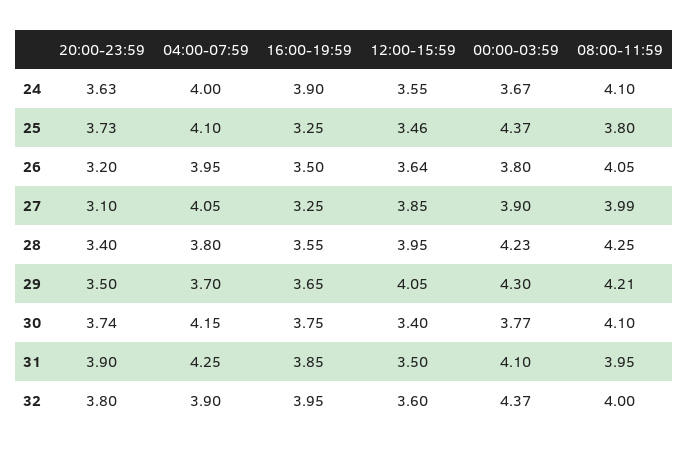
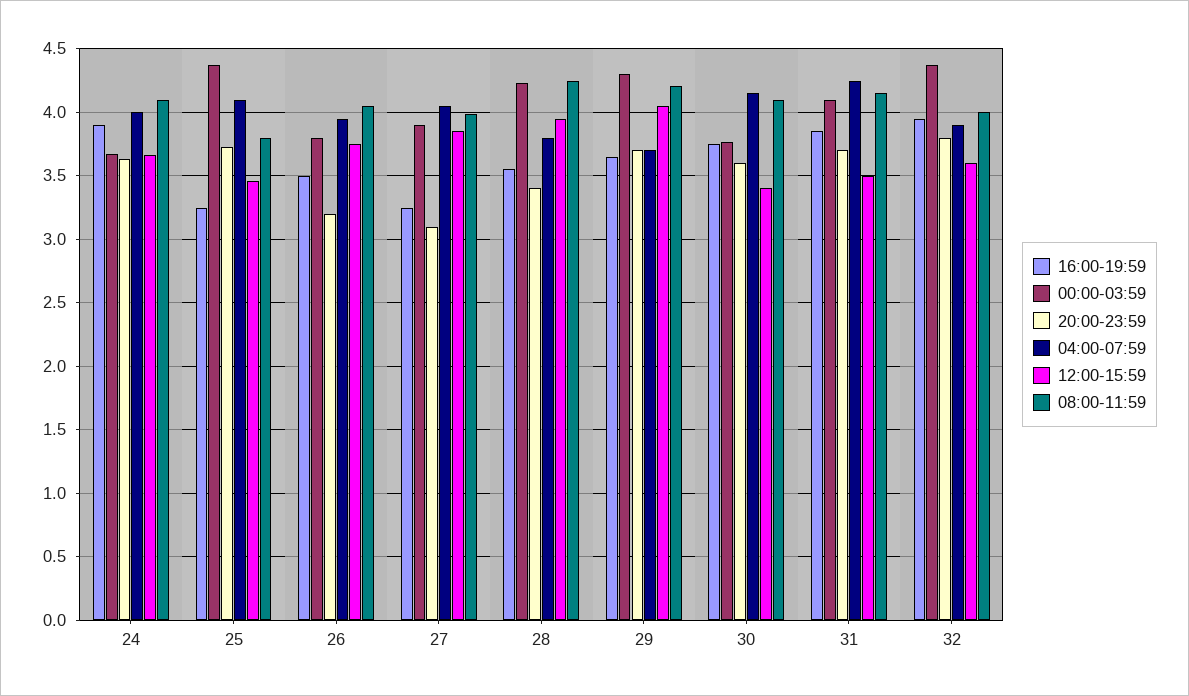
  {
    "20:00-23:59": {
      "24": 3.63,
      "25": 3.73,
      "26": 3.2,
      "27": 3.1,
      "28": 3.4,
-     "29": 3.5,
+     "29": 3.7,
-     "30": 3.74,
+     "30": 3.6,
-     "31": 3.9,
+     "31": 3.7,
      "32": 3.8
    },
    "04:00-07:59": {
      "24": 4,
      "25": 4.1,
      "26": 3.95,
      "27": 4.05,
      "28": 3.8,
      "29": 3.7,
      "30": 4.15,
      "31": 4.25,
      "32": 3.9
    },
    "16:00-19:59": {
      "24": 3.9,
      "25": 3.25,
      "26": 3.5,
      "27": 3.25,
      "28": 3.55,
      "29": 3.65,
      "30": 3.75,
      "31": 3.85,
      "32": 3.95
    },
    "12:00-15:59": {
-     "24": 3.55,
+     "24": 3.65,
      "25": 3.46,
-     "26": 3.64,
+     "26": 3.75,
      "27": 3.85,
      "28": 3.95,
      "29": 4.05,
      "30": 3.4,
      "31": 3.5,
      "32": 3.6
    },
    "00:00-03:59": {
      "24": 3.67,
      "25": 4.37,
      "26": 3.8,
      "27": 3.9,
      "28": 4.23,
      "29": 4.3,
      "30": 3.77,
      "31": 4.1,
      "32": 4.37
    },
    "08:00-11:59": {
      "24": 4.1,
      "25": 3.8,
      "26": 4.05,
      "27": 3.99,
      "28": 4.25,
      "29": 4.21,
      "30": 4.1,
-     "31": 3.95,
+     "31": 4.15,
      "32": 4
    }
  }

